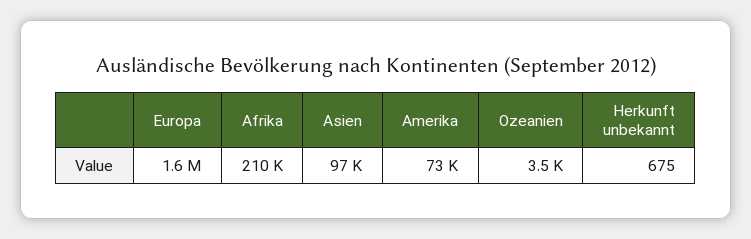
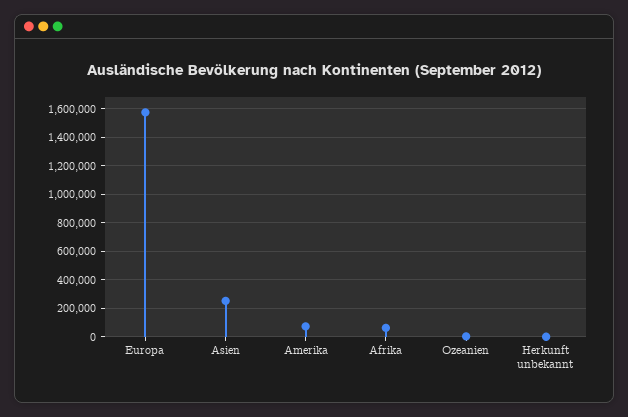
  {
    "Europa": 1600000,
-   "Afrika": 210000,
+   "Afrika": 50000,
-   "Asien": 97000,
+   "Asien": 250000,
    "Amerika": 73000,
    "Ozeanien": 3500,
    "Herkunft unbekannt": 675
  }

